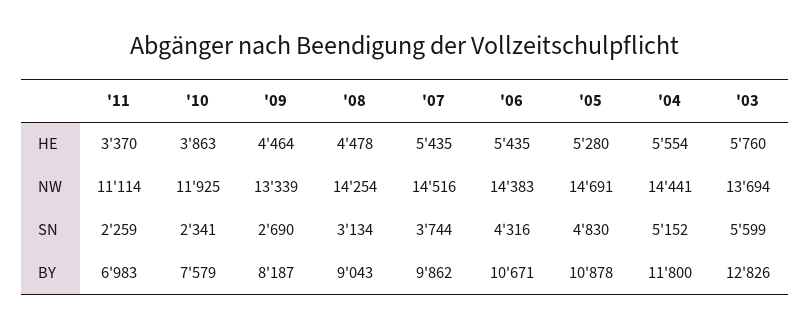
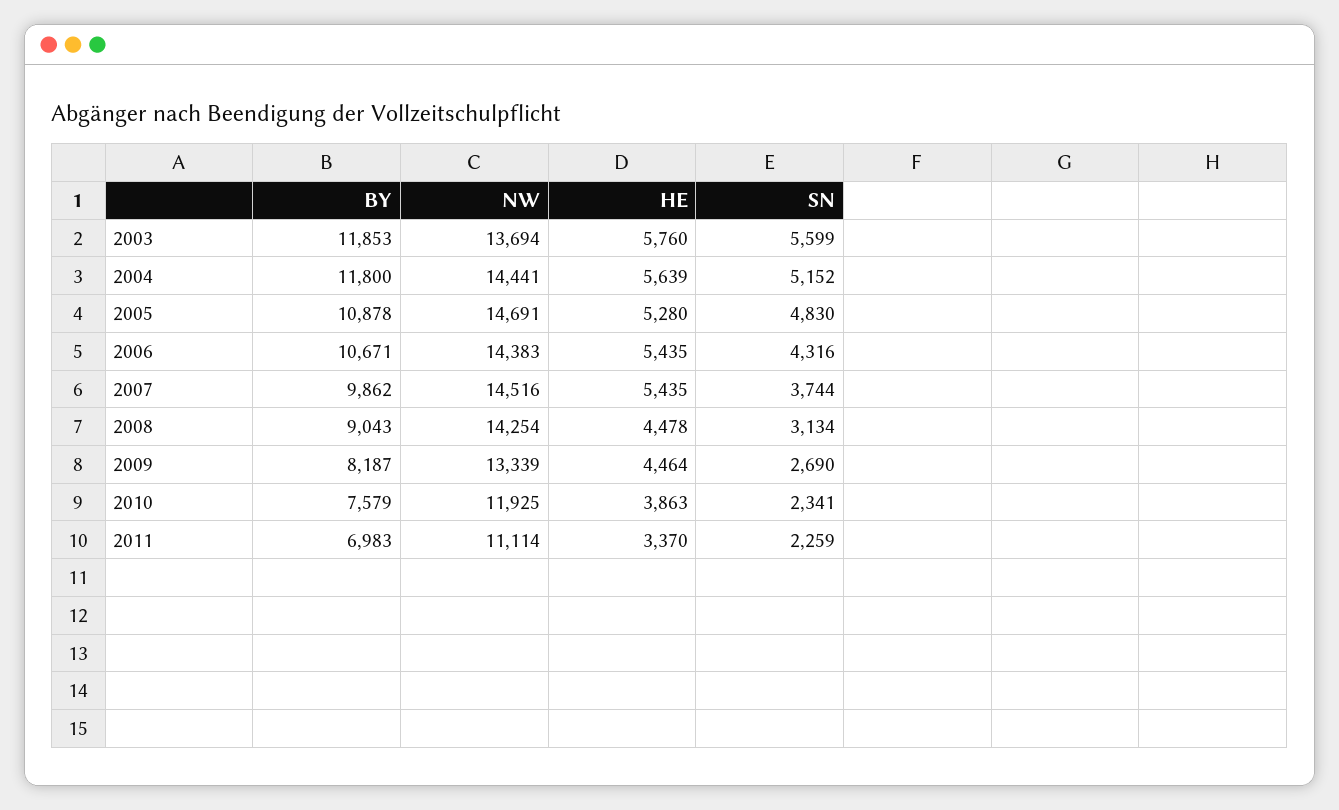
  {
    "'11": {
      "HE": 3370,
      "NW": 11114,
      "SN": 2259,
      "BY": 6983
    },
    "'10": {
      "HE": 3863,
      "NW": 11925,
      "SN": 2341,
      "BY": 7579
    },
    "'09": {
      "HE": 4464,
      "NW": 13339,
      "SN": 2690,
      "BY": 8187
    },
    "'08": {
      "HE": 4478,
      "NW": 14254,
      "SN": 3134,
      "BY": 9043
    },
    "'07": {
      "HE": 5435,
      "NW": 14516,
      "SN": 3744,
      "BY": 9862
    },
    "'06": {
      "HE": 5435,
      "NW": 14383,
      "SN": 4316,
      "BY": 10671
    },
    "'05": {
      "HE": 5280,
      "NW": 14691,
      "SN": 4830,
      "BY": 10878
    },
    "'04": {
-     "HE": 5554,
+     "HE": 5639,
      "NW": 14441,
      "SN": 5152,
      "BY": 11800
    },
    "'03": {
      "HE": 5760,
      "NW": 13694,
      "SN": 5599,
-     "BY": 12826
+     "BY": 11853
    }
  }

